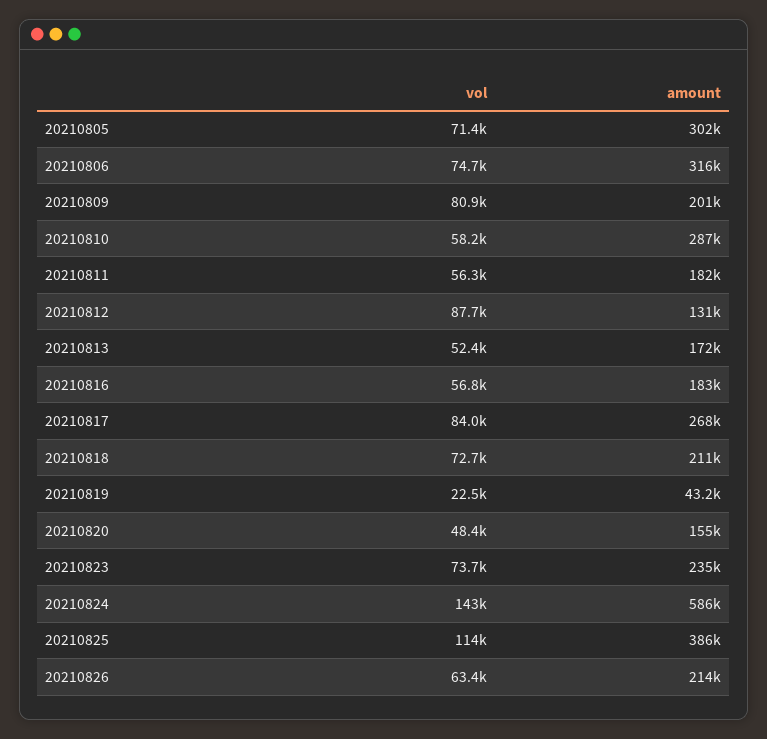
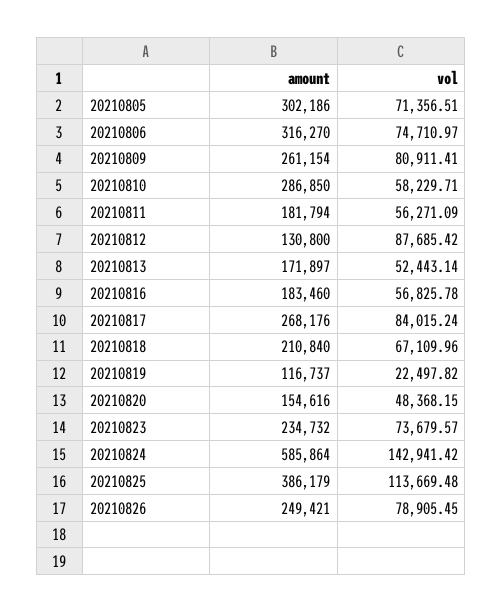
  {
    "vol": {
      "20210805": 71356.51,
      "20210806": 74710.97,
      "20210809": 80911.41,
      "20210810": 58229.71,
      "20210811": 56271.09,
      "20210812": 87685.42,
      "20210813": 52443.14,
      "20210816": 56825.78,
      "20210817": 84015.24,
-     "20210818": 72700,
+     "20210818": 67109.96,
      "20210819": 22497.82,
      "20210820": 48368.15,
      "20210823": 73679.57,
      "20210824": 142941.42,
      "20210825": 113669.48,
-     "20210826": 63400
+     "20210826": 78905.45
    },
    "amount": {
      "20210805": 302186,
      "20210806": 316270,
-     "20210809": 201000,
+     "20210809": 261154,
      "20210810": 286850,
      "20210811": 181794,
      "20210812": 130800,
      "20210813": 171897,
      "20210816": 183460,
      "20210817": 268176,
      "20210818": 210840,
-     "20210819": 43200,
+     "20210819": 116737,
      "20210820": 154616,
      "20210823": 234732,
      "20210824": 585864,
      "20210825": 386179,
-     "20210826": 214000
+     "20210826": 249421
    }
  }

